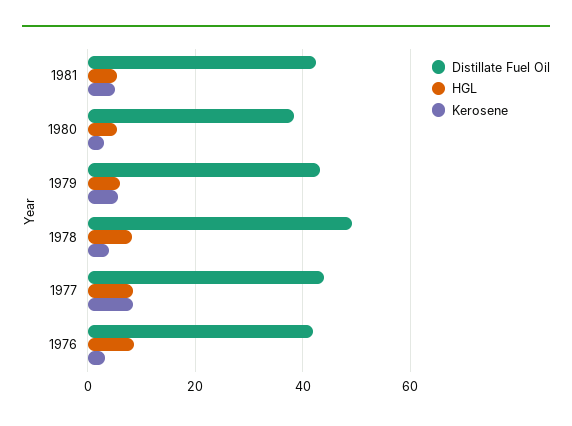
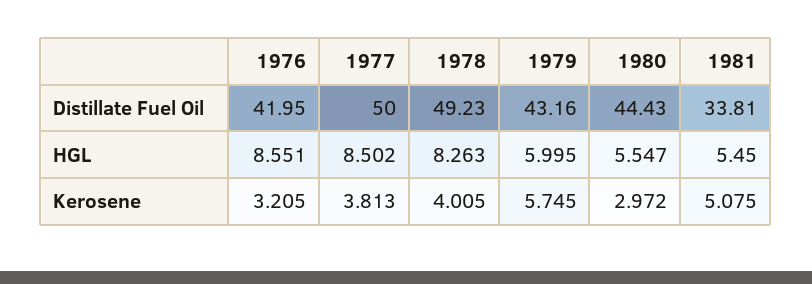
  {
    "Distillate Fuel Oil": {
-     "1981": 42,
+     "1981": 33.81,
-     "1980": 38,
+     "1980": 44.43,
      "1979": 43.16,
      "1978": 49.23,
-     "1977": 44,
+     "1977": 50,
      "1976": 41.95
    },
    "HGL": {
      "1981": 5.45,
      "1980": 5.547,
      "1979": 5.995,
      "1978": 8.263,
      "1977": 8.502,
      "1976": 8.551
    },
    "Kerosene": {
      "1981": 5.075,
      "1980": 2.972,
      "1979": 5.745,
      "1978": 4.005,
-     "1977": 8,
+     "1977": 3.813,
      "1976": 3.205
    }
  }

